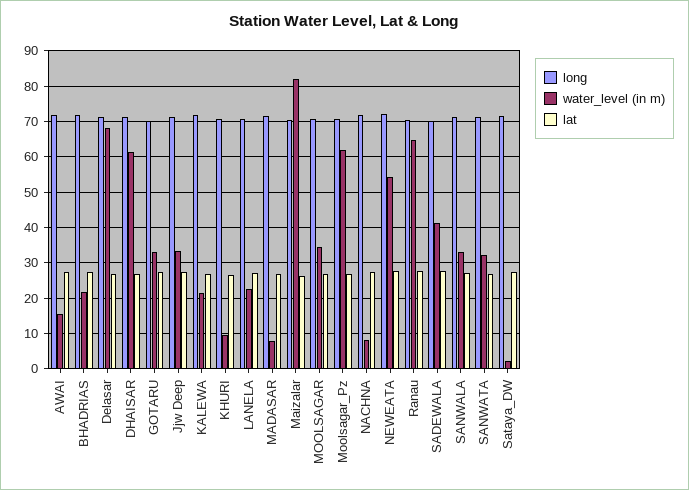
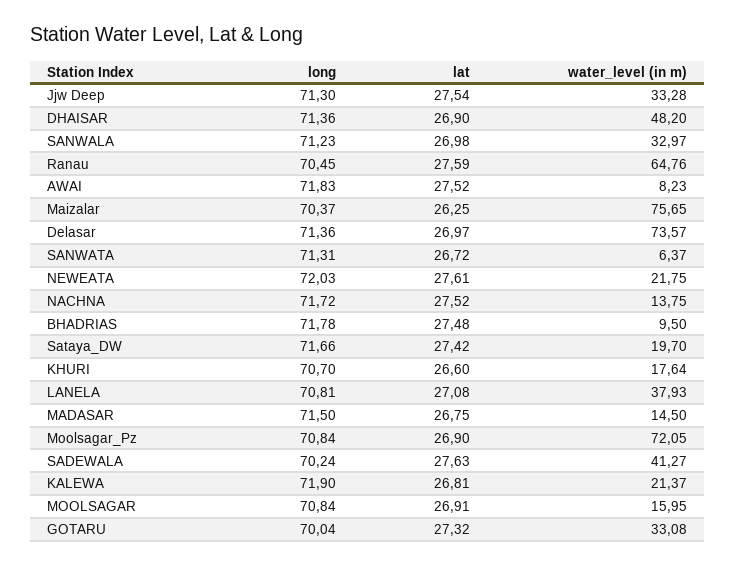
  {
    "long": {
      "AWAI": 71.83,
      "BHADRIAS": 71.78,
      "Delasar": 71.36,
      "DHAISAR": 71.36,
      "GOTARU": 70.04,
      "Jjw Deep": 71.3,
      "KALEWA": 71.9,
      "KHURI": 70.7,
      "LANELA": 70.81,
      "MADASAR": 71.5,
      "Maizalar": 70.37,
      "MOOLSAGAR": 70.84,
      "Moolsagar_Pz": 70.84,
      "NACHNA": 71.72,
      "NEWEATA": 72.03,
      "Ranau": 70.45,
      "SADEWALA": 70.24,
      "SANWALA": 71.23,
      "SANWATA": 71.31,
      "Sataya_DW": 71.66
    },
    "water_level (in m)": {
-     "AWAI": 16,
+     "AWAI": 8.23,
-     "BHADRIAS": 22,
+     "BHADRIAS": 9.5,
-     "Delasar": 68,
+     "Delasar": 73.57,
-     "DHAISAR": 62,
+     "DHAISAR": 48.2,
      "GOTARU": 33.08,
      "Jjw Deep": 33.28,
      "KALEWA": 21.37,
-     "KHURI": 10,
+     "KHURI": 17.64,
-     "LANELA": 22,
+     "LANELA": 37.93,
-     "MADASAR": 8,
+     "MADASAR": 14.5,
-     "Maizalar": 82,
+     "Maizalar": 75.65,
-     "MOOLSAGAR": 34,
+     "MOOLSAGAR": 15.95,
-     "Moolsagar_Pz": 62,
+     "Moolsagar_Pz": 72.05,
-     "NACHNA": 8,
+     "NACHNA": 13.75,
-     "NEWEATA": 54,
+     "NEWEATA": 21.75,
      "Ranau": 64.76,
      "SADEWALA": 41.27,
      "SANWALA": 32.97,
-     "SANWATA": 32,
+     "SANWATA": 6.37,
-     "Sataya_DW": 2
+     "Sataya_DW": 19.7
    },
    "lat": {
      "AWAI": 27.52,
      "BHADRIAS": 27.48,
      "Delasar": 26.97,
      "DHAISAR": 26.9,
      "GOTARU": 27.32,
      "Jjw Deep": 27.54,
      "KALEWA": 26.81,
      "KHURI": 26.6,
      "LANELA": 27.08,
      "MADASAR": 26.75,
      "Maizalar": 26.25,
      "MOOLSAGAR": 26.91,
      "Moolsagar_Pz": 26.9,
      "NACHNA": 27.52,
      "NEWEATA": 27.61,
      "Ranau": 27.59,
      "SADEWALA": 27.63,
      "SANWALA": 26.98,
      "SANWATA": 26.72,
      "Sataya_DW": 27.42
    }
  }

